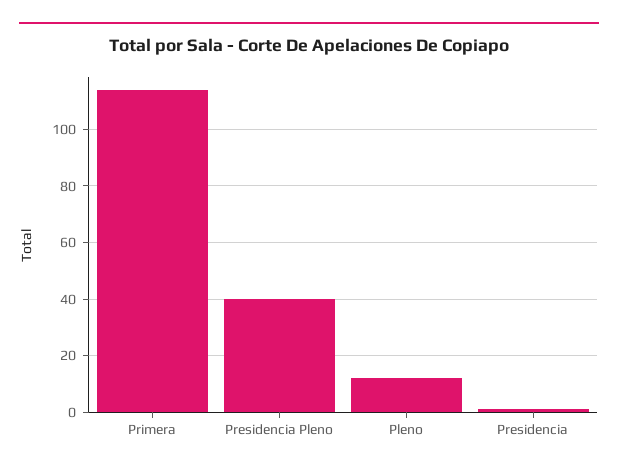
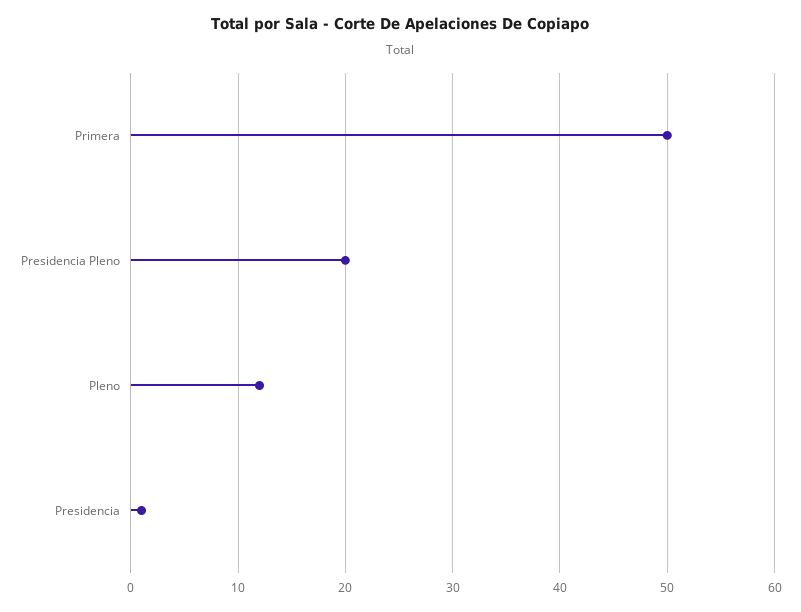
  {
-   "Primera": 115,
+   "Primera": 50,
-   "Presidencia Pleno": 40,
+   "Presidencia Pleno": 20,
    "Pleno": 12,
    "Presidencia": 1
  }

